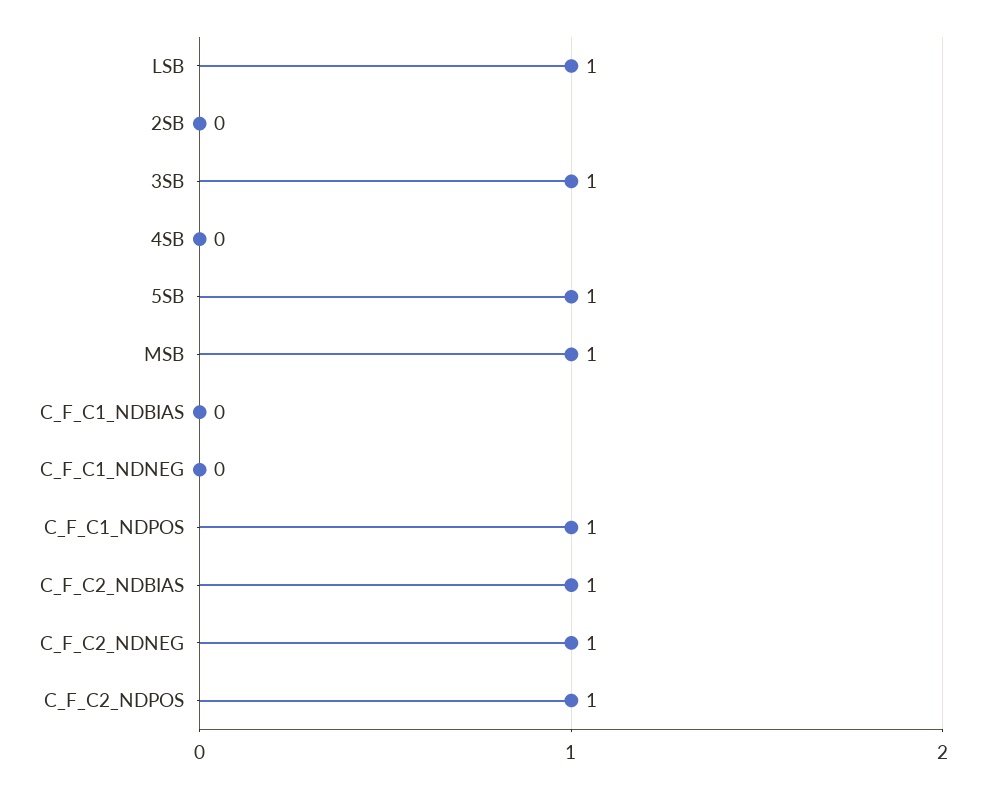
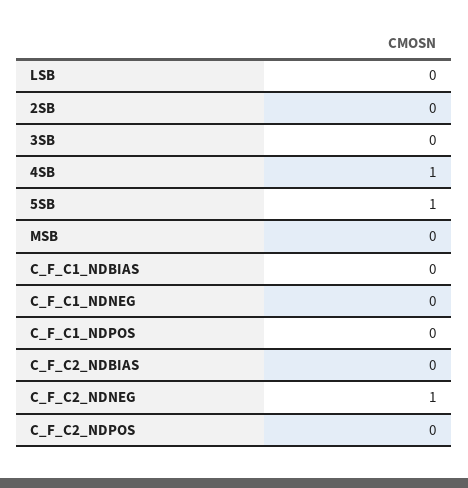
  {
-   "LSB": 1,
+   "LSB": 0,
    "2SB": 0,
-   "3SB": 1,
+   "3SB": 0,
-   "4SB": 0,
+   "4SB": 1,
    "5SB": 1,
-   "MSB": 1,
+   "MSB": 0,
    "C_F_C1_NDBIAS": 0,
    "C_F_C1_NDNEG": 0,
-   "C_F_C1_NDPOS": 1,
+   "C_F_C1_NDPOS": 0,
-   "C_F_C2_NDBIAS": 1,
+   "C_F_C2_NDBIAS": 0,
    "C_F_C2_NDNEG": 1,
-   "C_F_C2_NDPOS": 1
+   "C_F_C2_NDPOS": 0
  }

